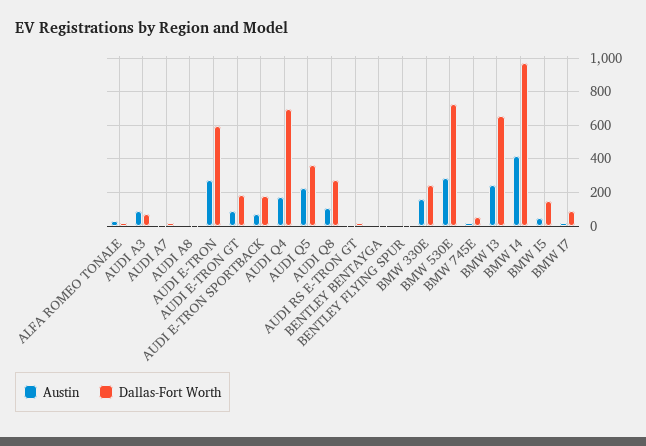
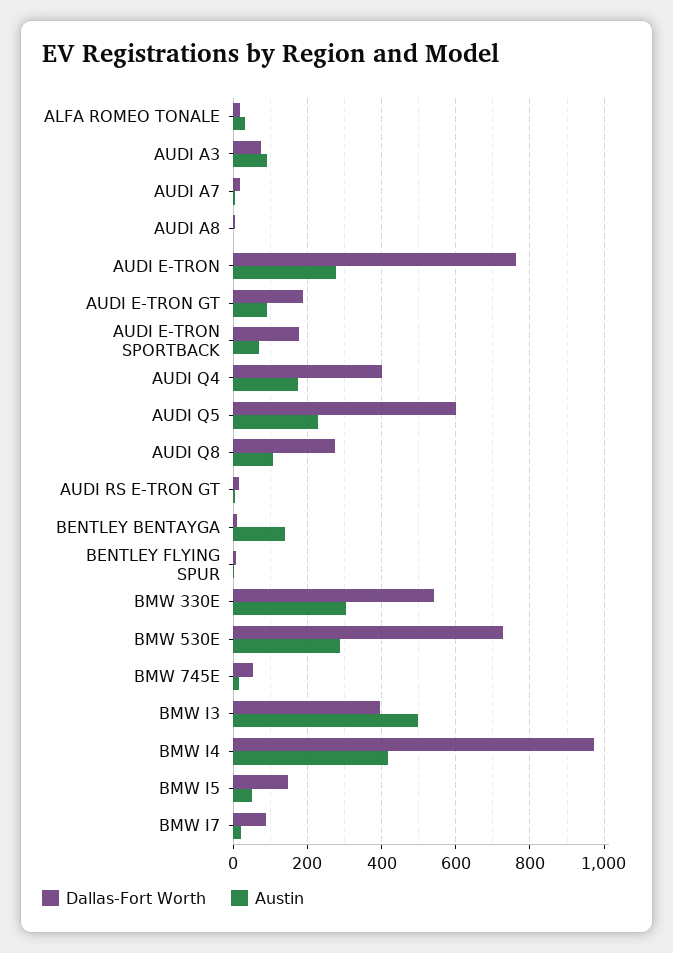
  {
    "Austin": {
      "ALFA ROMEO TONALE": 40,
      "AUDI A3": 100,
      "AUDI A7": 0,
      "AUDI A8": 0,
      "AUDI E-TRON": 280,
      "AUDI E-TRON GT": 100,
      "AUDI E-TRON SPORTBACK": 80,
      "AUDI Q4": 180,
      "AUDI Q5": 220,
      "AUDI Q8": 100,
      "AUDI RS E-TRON GT": 0,
-     "BENTLEY BENTAYGA": 0,
+     "BENTLEY BENTAYGA": 140,
      "BENTLEY FLYING SPUR": 0,
-     "BMW 330E": 150,
+     "BMW 330E": 300,
      "BMW 530E": 280,
      "BMW 745E": 20,
-     "BMW I3": 250,
+     "BMW I3": 500,
      "BMW I4": 420,
      "BMW I5": 60,
      "BMW I7": 20
    },
    "Dallas-Fort Worth": {
      "ALFA ROMEO TONALE": 20,
      "AUDI A3": 80,
      "AUDI A7": 20,
      "AUDI A8": 0,
-     "AUDI E-TRON": 600,
+     "AUDI E-TRON": 760,
      "AUDI E-TRON GT": 180,
      "AUDI E-TRON SPORTBACK": 180,
-     "AUDI Q4": 700,
+     "AUDI Q4": 400,
-     "AUDI Q5": 350,
+     "AUDI Q5": 600,
      "AUDI Q8": 280,
      "AUDI RS E-TRON GT": 20,
      "BENTLEY BENTAYGA": 0,
      "BENTLEY FLYING SPUR": 0,
-     "BMW 330E": 250,
+     "BMW 330E": 540,
      "BMW 530E": 720,
      "BMW 745E": 60,
-     "BMW I3": 650,
+     "BMW I3": 400,
      "BMW I4": 980,
      "BMW I5": 140,
      "BMW I7": 80
    }
  }

